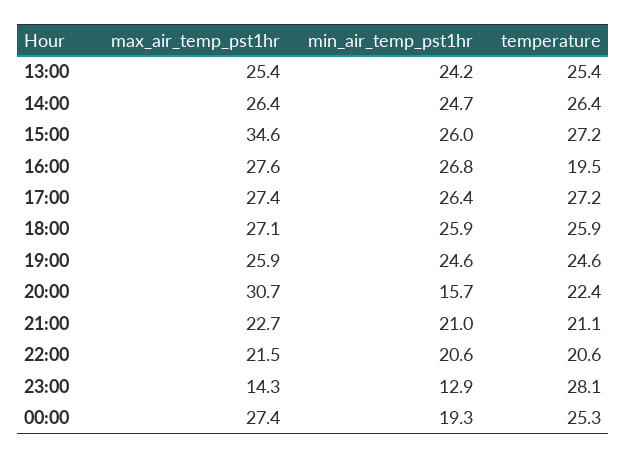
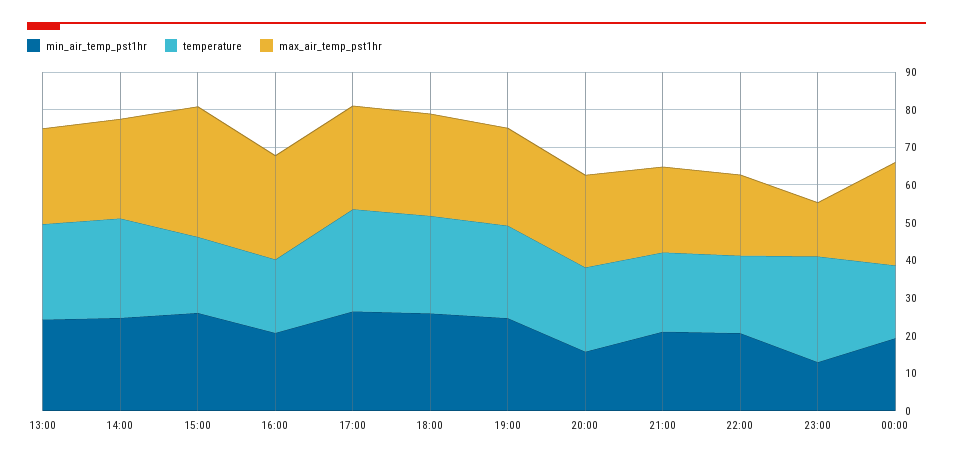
  {
    "max_air_temp_pst1hr": {
      "13:00": 25.4,
      "14:00": 26.4,
      "15:00": 34.6,
      "16:00": 27.6,
      "17:00": 27.4,
      "18:00": 27.1,
      "19:00": 25.9,
-     "20:00": 30.7,
+     "20:00": 25,
      "21:00": 22.7,
      "22:00": 21.5,
      "23:00": 14.3,
      "00:00": 27.4
    },
    "min_air_temp_pst1hr": {
      "13:00": 24.2,
      "14:00": 24.7,
      "15:00": 26,
-     "16:00": 26.8,
+     "16:00": 20,
      "17:00": 26.4,
      "18:00": 25.9,
      "19:00": 24.6,
      "20:00": 15.7,
      "21:00": 21,
      "22:00": 20.6,
      "23:00": 12.9,
      "00:00": 19.3
    },
    "temperature": {
      "13:00": 25.4,
      "14:00": 26.4,
-     "15:00": 27.2,
+     "15:00": 20,
      "16:00": 19.5,
      "17:00": 27.2,
      "18:00": 25.9,
      "19:00": 24.6,
      "20:00": 22.4,
      "21:00": 21.1,
      "22:00": 20.6,
      "23:00": 28.1,
-     "00:00": 25.3
+     "00:00": 20
    }
  }

